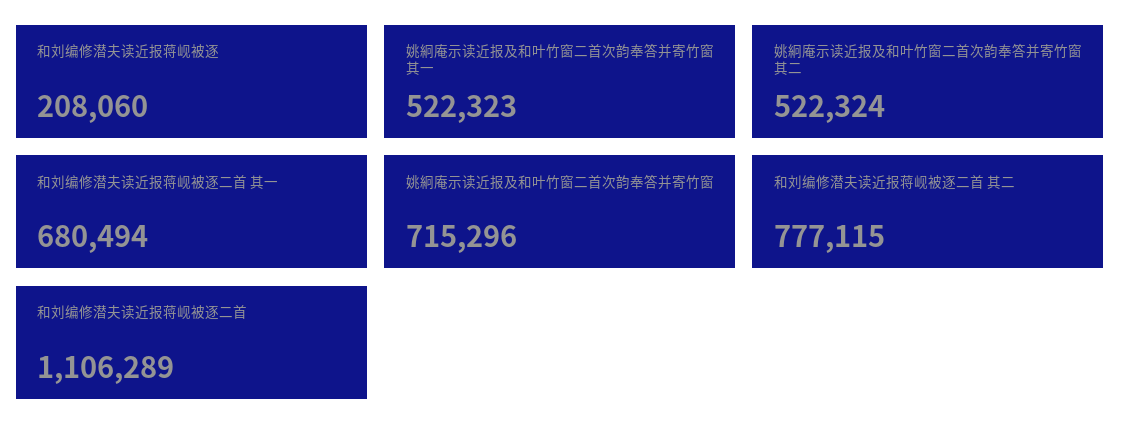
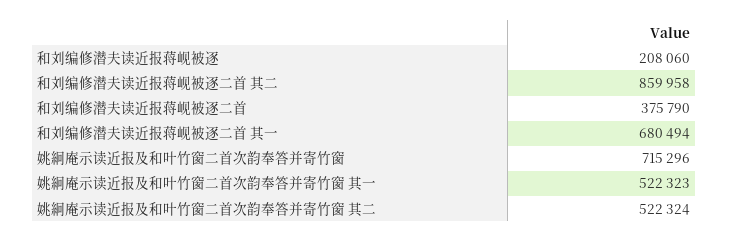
  {
    "和刘编修潜夫读近报蒋岘被逐": 208060,
    "姚絅庵示读近报及和叶竹窗二首次韵奉答并寄竹窗 其一": 522323,
    "姚絅庵示读近报及和叶竹窗二首次韵奉答并寄竹窗 其二": 522324,
    "和刘编修潜夫读近报蒋岘被逐二首 其一": 680494,
    "姚絅庵示读近报及和叶竹窗二首次韵奉答并寄竹窗": 715296,
-   "和刘编修潜夫读近报蒋岘被逐二首 其二": 777115,
+   "和刘编修潜夫读近报蒋岘被逐二首 其二": 859958,
-   "和刘编修潜夫读近报蒋岘被逐二首": 1106289
+   "和刘编修潜夫读近报蒋岘被逐二首": 375790
  }

